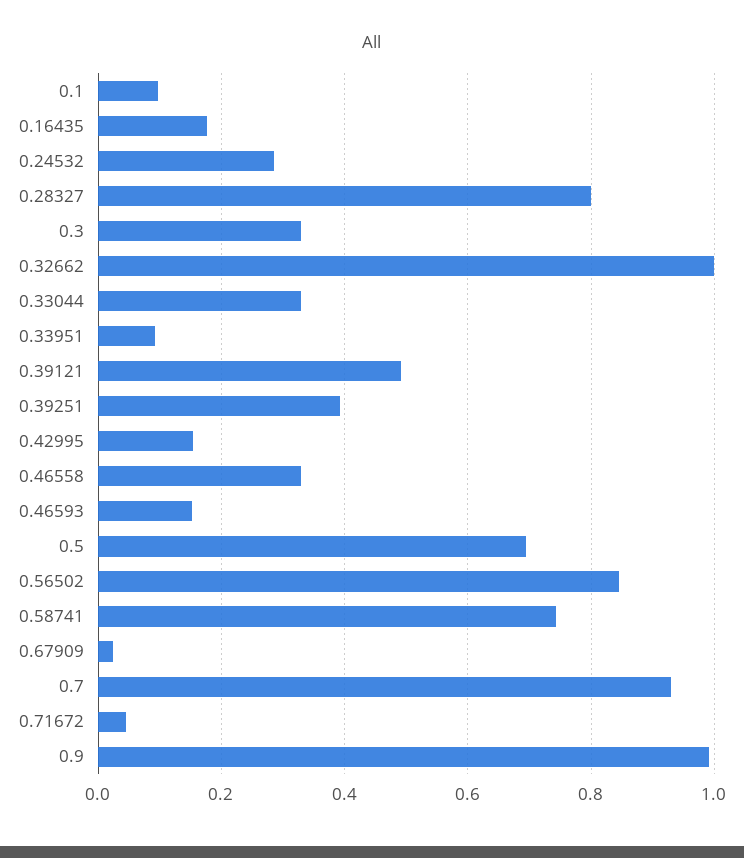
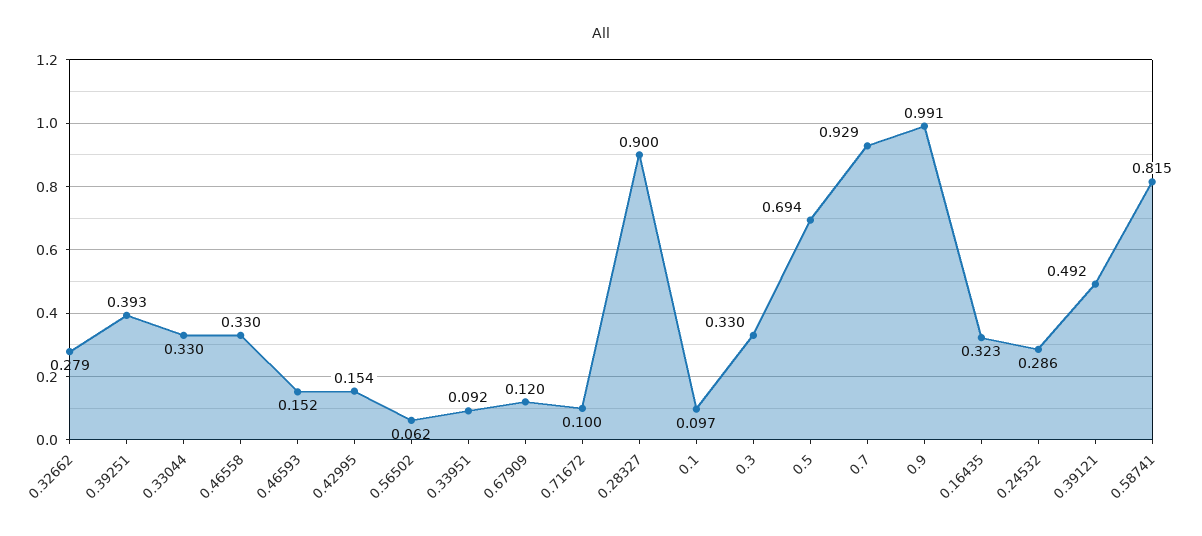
  {
    "0.1": 0.097,
-   "0.16435": 0.18,
+   "0.16435": 0.323,
    "0.24532": 0.286,
-   "0.28327": 0.8,
+   "0.28327": 0.9,
    "0.3": 0.33,
-   "0.32662": 1,
+   "0.32662": 0.279,
    "0.33044": 0.33,
    "0.33951": 0.092,
    "0.39121": 0.492,
    "0.39251": 0.393,
    "0.42995": 0.154,
    "0.46558": 0.33,
    "0.46593": 0.152,
    "0.5": 0.694,
-   "0.56502": 0.84,
+   "0.56502": 0.062,
-   "0.58741": 0.74,
+   "0.58741": 0.815,
-   "0.67909": 0.02,
+   "0.67909": 0.12,
    "0.7": 0.929,
-   "0.71672": 0.04,
+   "0.71672": 0.1,
    "0.9": 0.991
  }

